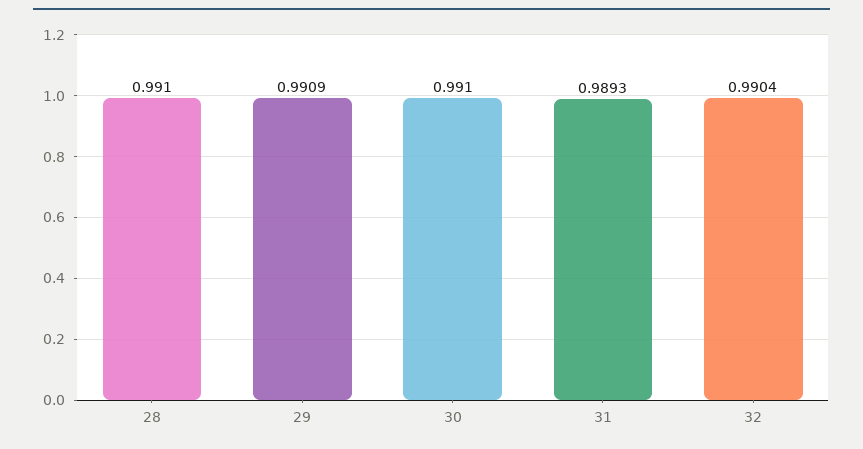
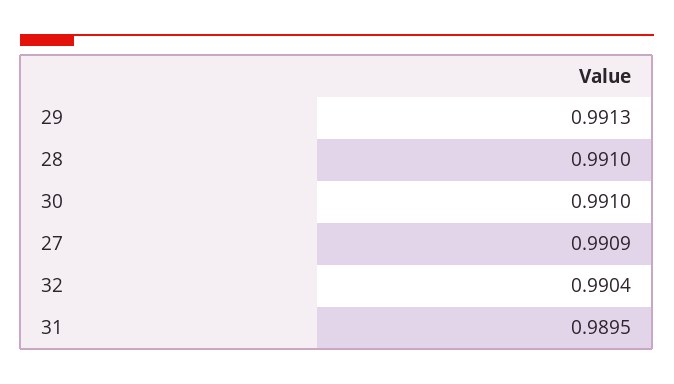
  {
    "28": 0.991,
-   "29": 0.9909,
+   "29": 0.9913,
    "30": 0.991,
-   "31": 0.9893,
+   "31": 0.9895,
-   "32": 0.9904
+   "32": 0.9904,
+   "27": 0.9909
  }

